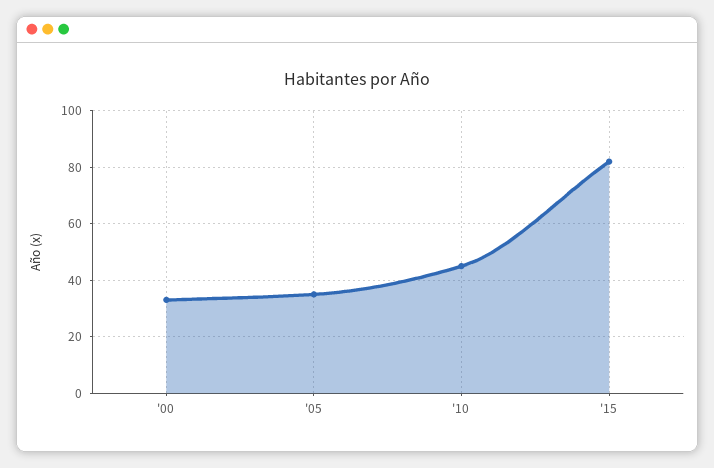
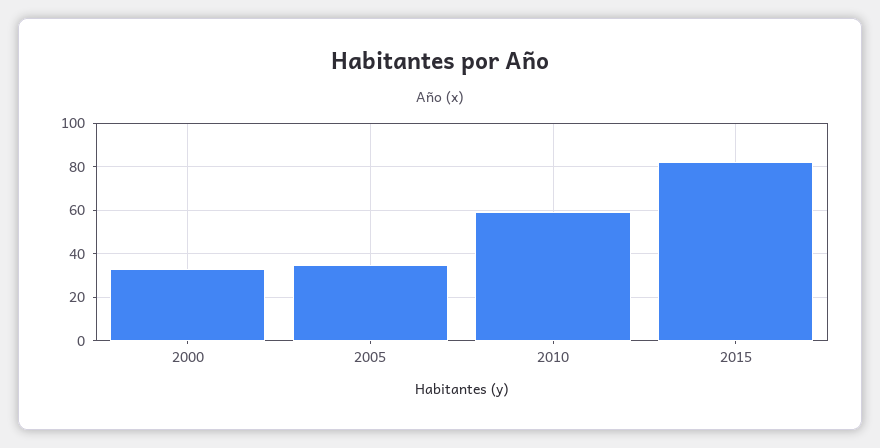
  {
    "'00": 35,
    "'05": 35,
-   "'10": 45,
+   "'10": 60,
    "'15": 80
  }

